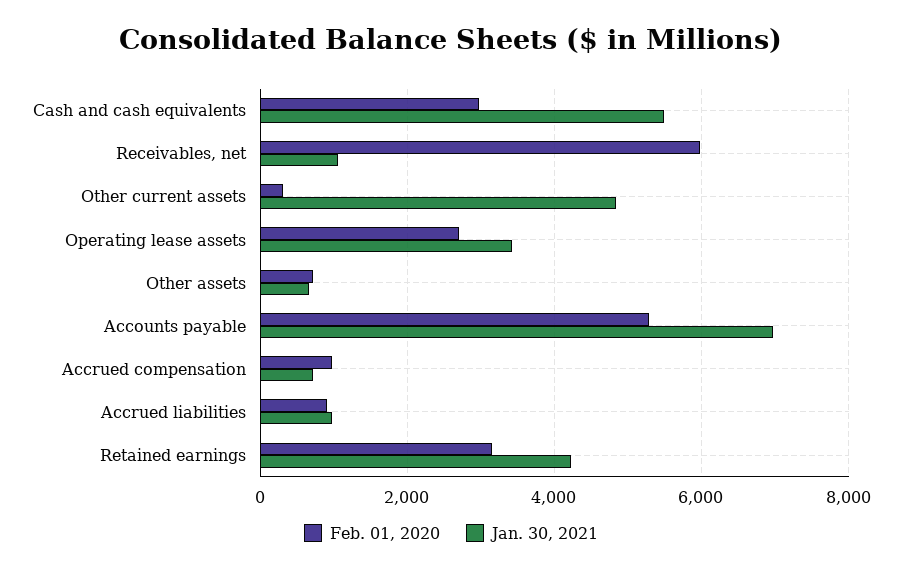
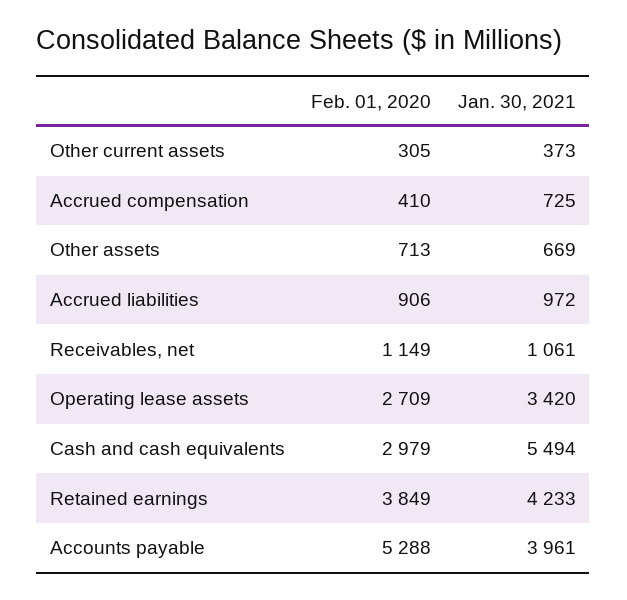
  {
    "Feb. 01, 2020": {
      "Cash and cash equivalents": 2979,
-     "Receivables, net": 6000,
+     "Receivables, net": 1149,
      "Other current assets": 305,
      "Operating lease assets": 2709,
      "Other assets": 713,
      "Accounts payable": 5288,
-     "Accrued compensation": 1000,
+     "Accrued compensation": 410,
      "Accrued liabilities": 906,
-     "Retained earnings": 3200
+     "Retained earnings": 3849
    },
    "Jan. 30, 2021": {
      "Cash and cash equivalents": 5494,
      "Receivables, net": 1061,
-     "Other current assets": 4800,
+     "Other current assets": 373,
      "Operating lease assets": 3420,
      "Other assets": 669,
-     "Accounts payable": 7000,
+     "Accounts payable": 3961,
      "Accrued compensation": 725,
      "Accrued liabilities": 972,
      "Retained earnings": 4233
    }
  }

